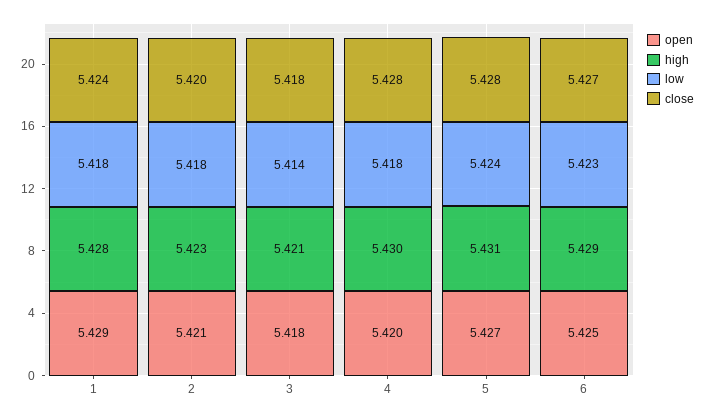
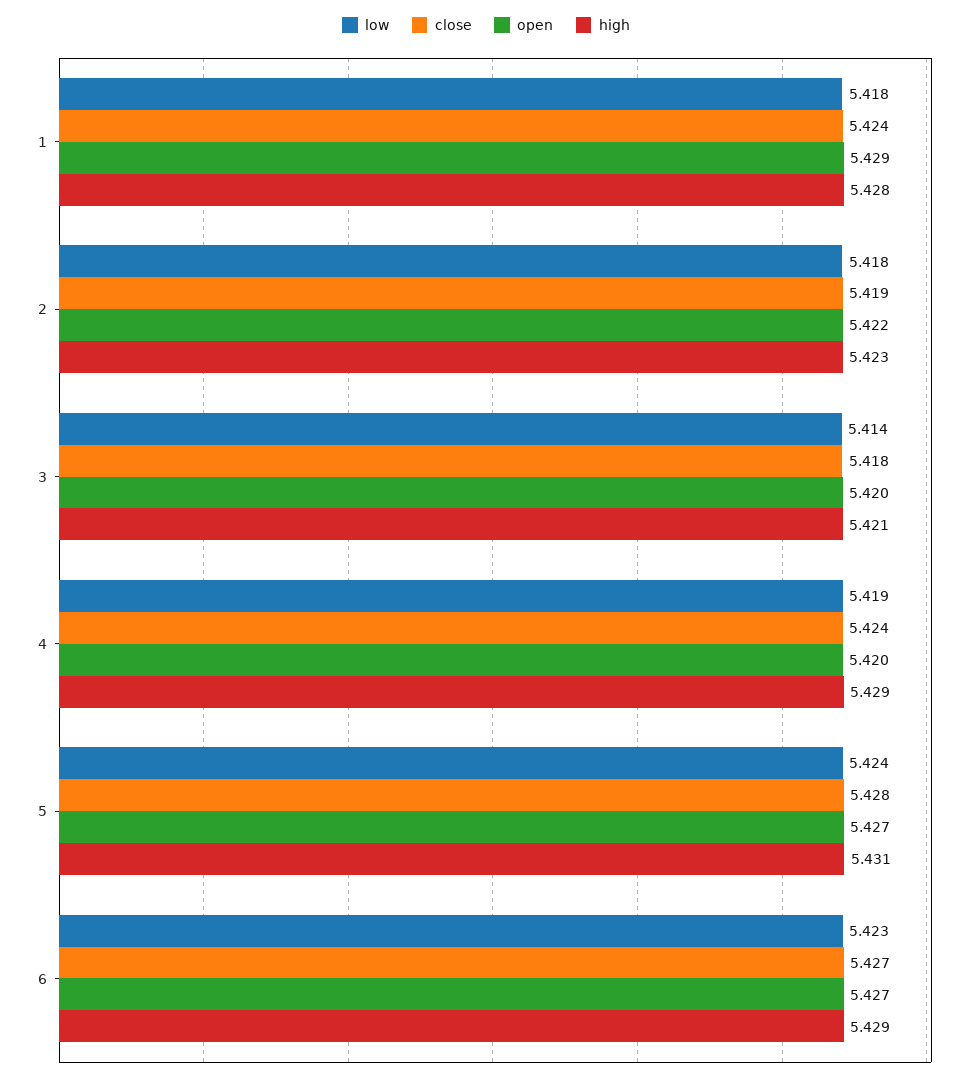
  {
    "open": {
      "1": 5.429,
-     "2": 5.421,
+     "2": 5.422,
-     "3": 5.418,
+     "3": 5.42,
      "4": 5.42,
      "5": 5.427,
-     "6": 5.425
+     "6": 5.427
    },
    "high": {
      "1": 5.428,
      "2": 5.423,
      "3": 5.421,
-     "4": 5.43,
+     "4": 5.429,
      "5": 5.431,
      "6": 5.429
    },
    "low": {
      "1": 5.418,
      "2": 5.418,
      "3": 5.414,
-     "4": 5.418,
+     "4": 5.419,
      "5": 5.424,
      "6": 5.423
    },
    "close": {
      "1": 5.424,
-     "2": 5.42,
+     "2": 5.419,
      "3": 5.418,
-     "4": 5.428,
+     "4": 5.424,
      "5": 5.428,
      "6": 5.427
    }
  }

